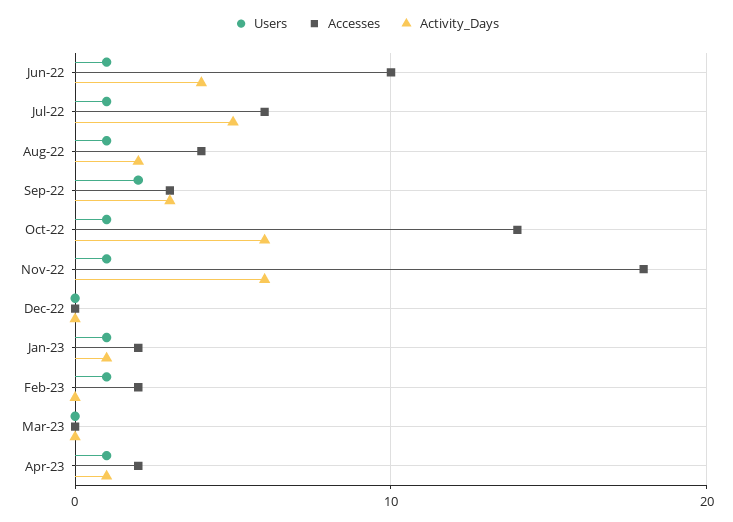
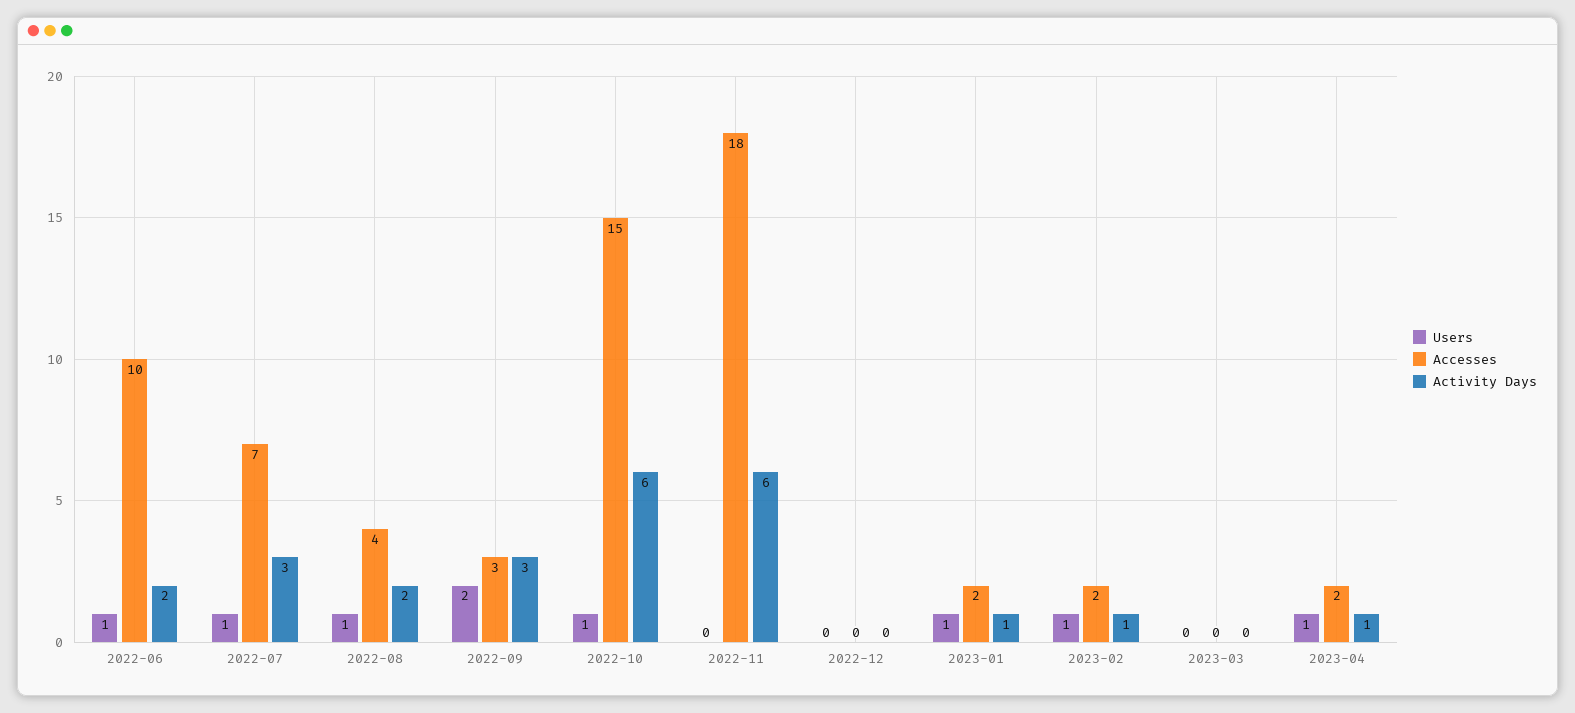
  {
    "Users": {
      "Jun-22": 1,
      "Jul-22": 1,
      "Aug-22": 1,
      "Sep-22": 2,
      "Oct-22": 1,
-     "Nov-22": 1,
+     "Nov-22": 0,
      "Dec-22": 0,
      "Jan-23": 1,
      "Feb-23": 1,
      "Mar-23": 0,
      "Apr-23": 1
    },
    "Accesses": {
      "Jun-22": 10,
-     "Jul-22": 6,
+     "Jul-22": 7,
      "Aug-22": 4,
      "Sep-22": 3,
-     "Oct-22": 14,
+     "Oct-22": 15,
      "Nov-22": 18,
      "Dec-22": 0,
      "Jan-23": 2,
      "Feb-23": 2,
      "Mar-23": 0,
      "Apr-23": 2
    },
    "Activity_Days": {
-     "Jun-22": 4,
+     "Jun-22": 2,
-     "Jul-22": 5,
+     "Jul-22": 3,
      "Aug-22": 2,
      "Sep-22": 3,
      "Oct-22": 6,
      "Nov-22": 6,
      "Dec-22": 0,
      "Jan-23": 1,
-     "Feb-23": 0,
+     "Feb-23": 1,
      "Mar-23": 0,
      "Apr-23": 1
    }
  }

